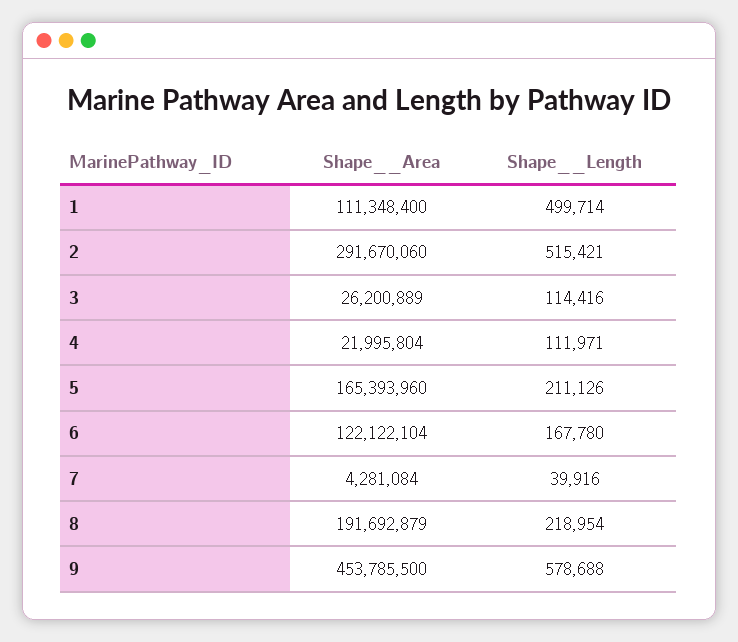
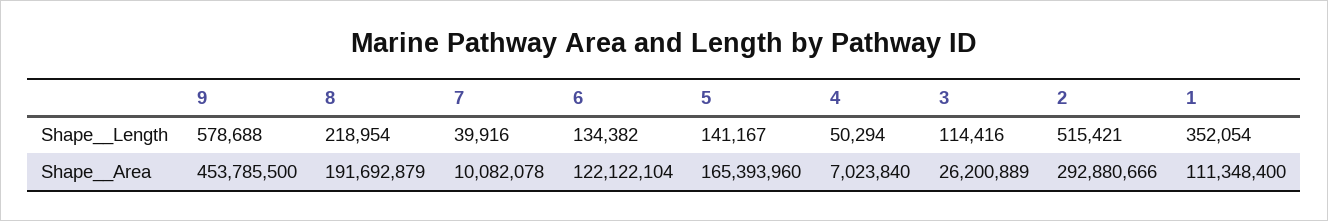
  {
    "Shape__Area": {
      "1": 111348400,
-     "2": 291670060,
+     "2": 292880666,
      "3": 26200889,
-     "4": 21995804,
+     "4": 7023840,
      "5": 165393960,
      "6": 122122104,
-     "7": 4281084,
+     "7": 10082078,
      "8": 191692879,
      "9": 453785500
    },
    "Shape__Length": {
-     "1": 499714,
+     "1": 352054,
      "2": 515421,
      "3": 114416,
-     "4": 111971,
+     "4": 50294,
-     "5": 211126,
+     "5": 141167,
-     "6": 167780,
+     "6": 134382,
      "7": 39916,
      "8": 218954,
      "9": 578688
    }
  }

